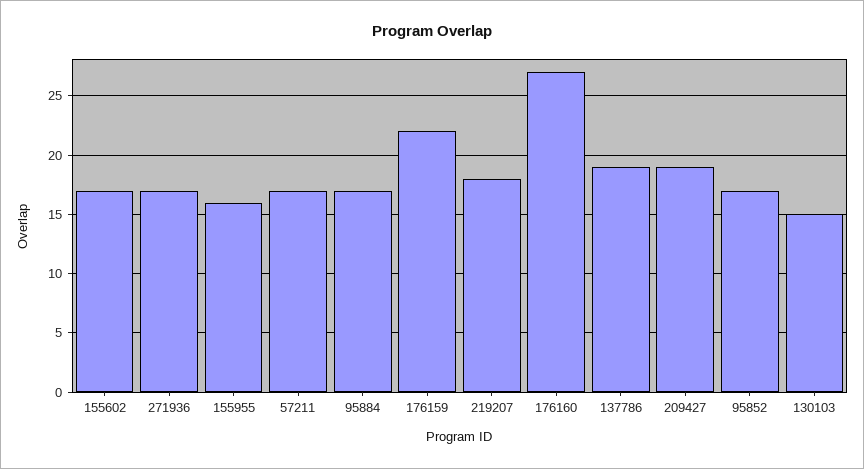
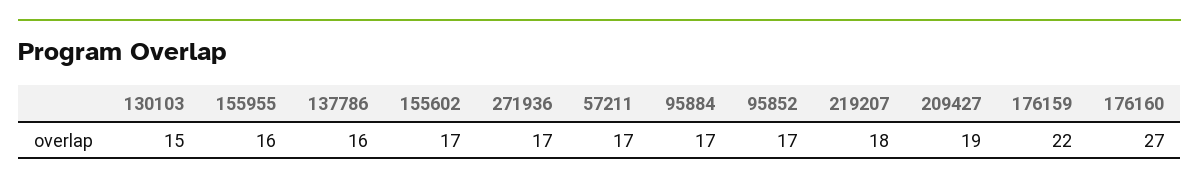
  {
    "155602": 17,
    "271936": 17,
    "155955": 16,
    "57211": 17,
    "95884": 17,
    "176159": 22,
    "219207": 18,
    "176160": 27,
-   "137786": 19,
+   "137786": 16,
    "209427": 19,
    "95852": 17,
    "130103": 15
  }

